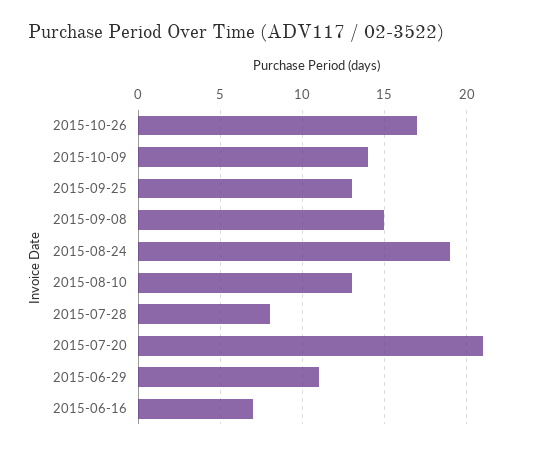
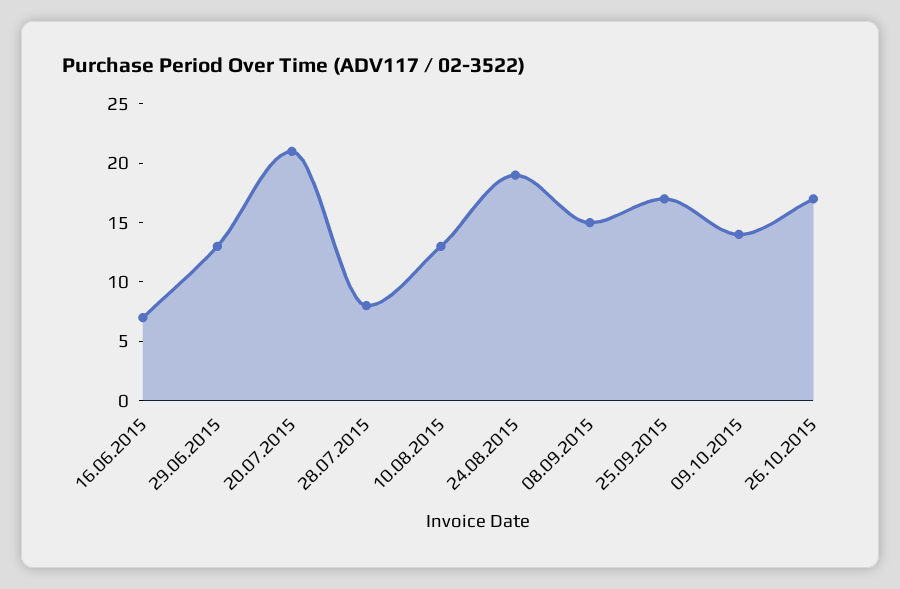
  {
    "2015-10-26": 17,
    "2015-10-09": 14,
-   "2015-09-25": 13,
+   "2015-09-25": 17,
    "2015-09-08": 15,
    "2015-08-24": 19,
    "2015-08-10": 13,
    "2015-07-28": 8,
    "2015-07-20": 21,
-   "2015-06-29": 11,
+   "2015-06-29": 13,
    "2015-06-16": 7
  }

